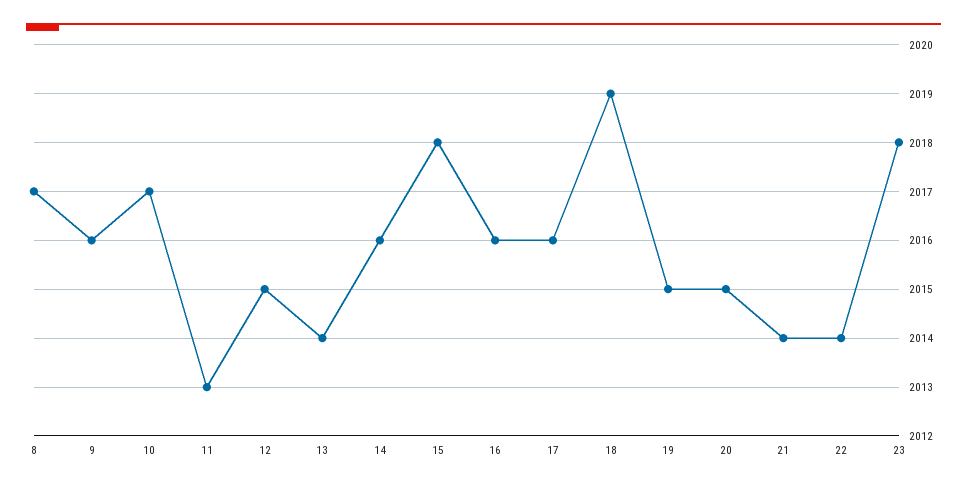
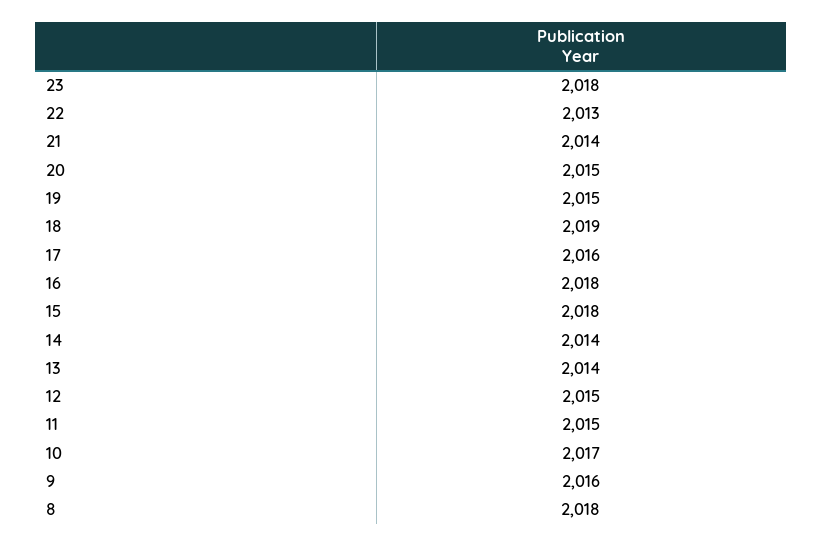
  {
-   "8": 2017,
+   "8": 2018,
    "9": 2016,
    "10": 2017,
-   "11": 2013,
+   "11": 2015,
    "12": 2015,
    "13": 2014,
-   "14": 2016,
+   "14": 2014,
    "15": 2018,
-   "16": 2016,
+   "16": 2018,
    "17": 2016,
    "18": 2019,
    "19": 2015,
    "20": 2015,
    "21": 2014,
-   "22": 2014,
+   "22": 2013,
    "23": 2018
  }

